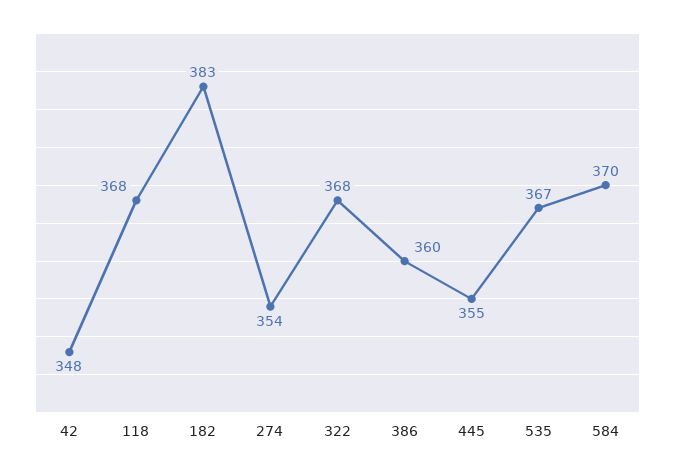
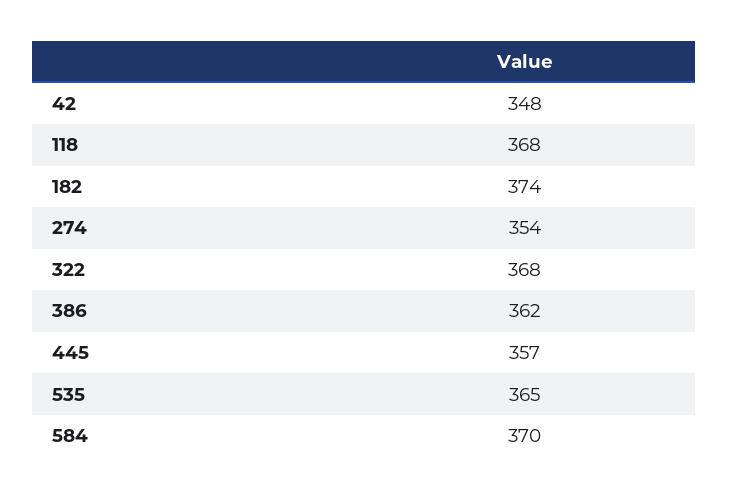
  {
    "42": 348,
    "118": 368,
-   "182": 383,
+   "182": 374,
    "274": 354,
    "322": 368,
-   "386": 360,
+   "386": 362,
-   "445": 355,
+   "445": 357,
-   "535": 367,
+   "535": 365,
    "584": 370
  }

